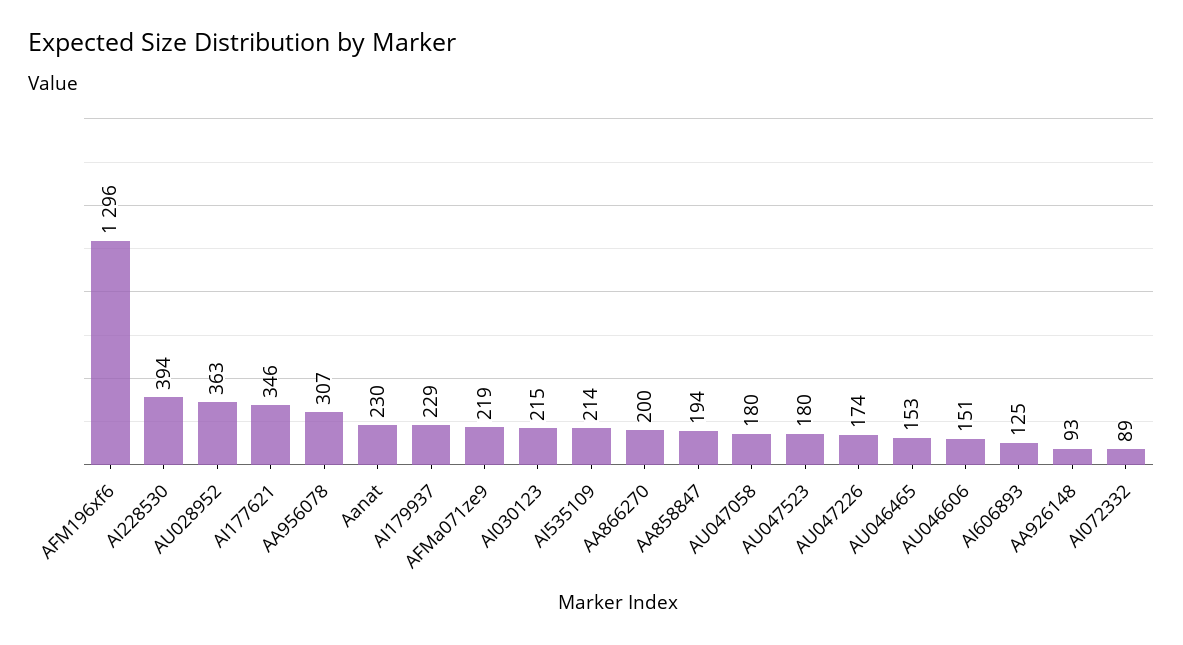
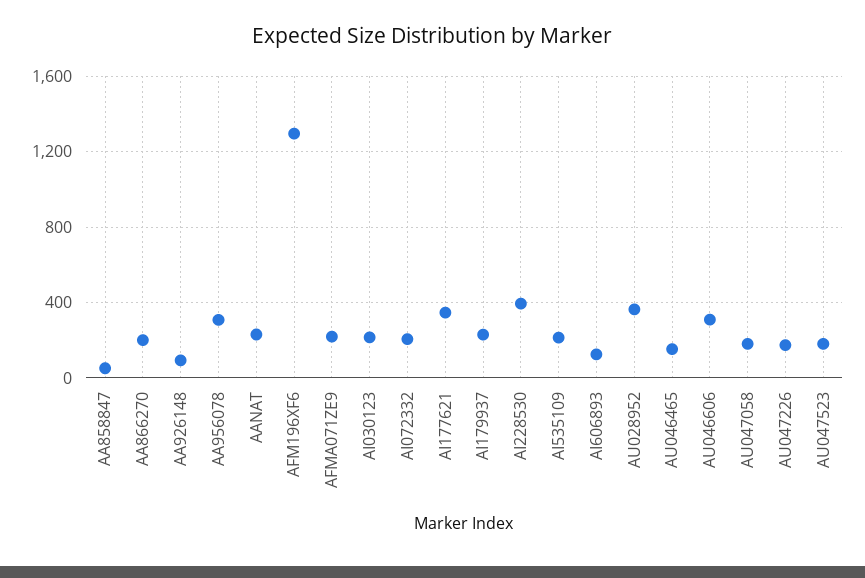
  {
    "AFM196xf6": 1296,
    "AI228530": 394,
    "AU028952": 363,
    "AI177621": 346,
    "AA956078": 307,
    "Aanat": 230,
    "AI179937": 229,
    "AFMa071ze9": 219,
    "AI030123": 215,
    "AI535109": 214,
    "AA866270": 200,
-   "AA858847": 194,
+   "AA858847": 50,
    "AU047058": 180,
    "AU047523": 180,
    "AU047226": 174,
    "AU046465": 153,
-   "AU046606": 151,
+   "AU046606": 300,
    "AI606893": 125,
    "AA926148": 93,
-   "AI072332": 89
+   "AI072332": 200
  }

